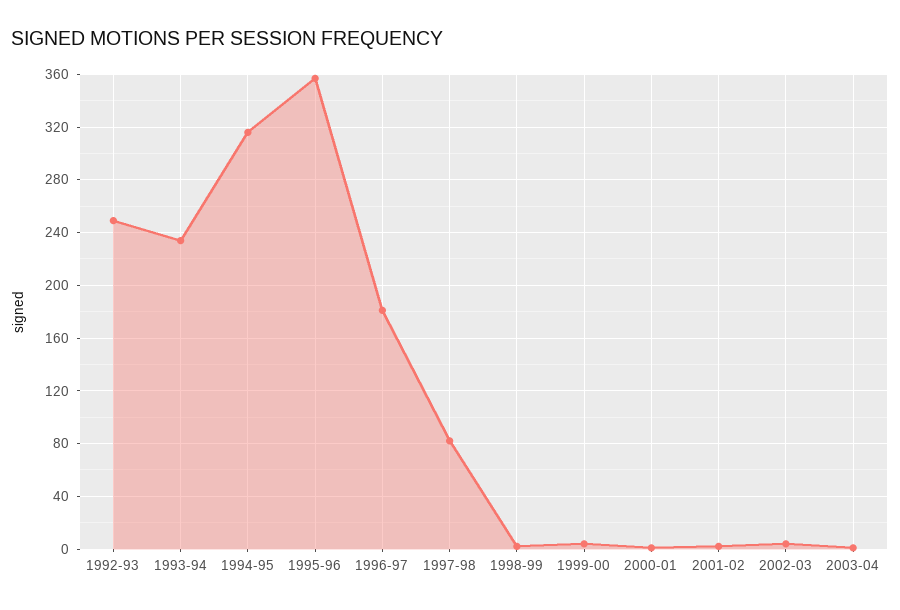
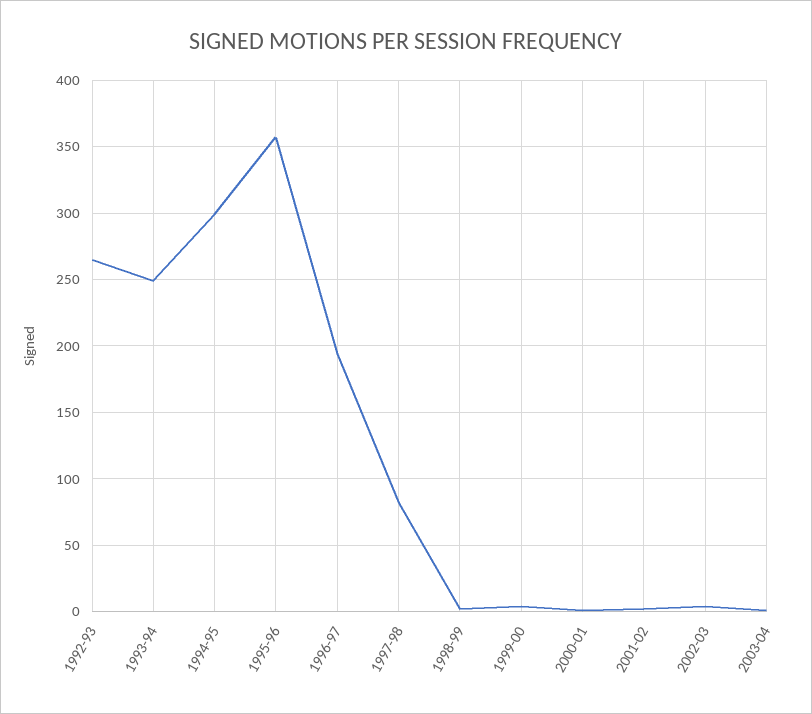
  {
-   "1992-93": 250,
+   "1992-93": 265,
-   "1993-94": 235,
+   "1993-94": 250,
-   "1994-95": 315,
+   "1994-95": 300,
    "1995-96": 355,
-   "1996-97": 180,
+   "1996-97": 195,
    "1997-98": 80,
    "1998-99": 0,
    "1999-00": 5,
    "2000-01": 0,
    "2001-02": 0,
    "2002-03": 5,
    "2003-04": 0
  }

